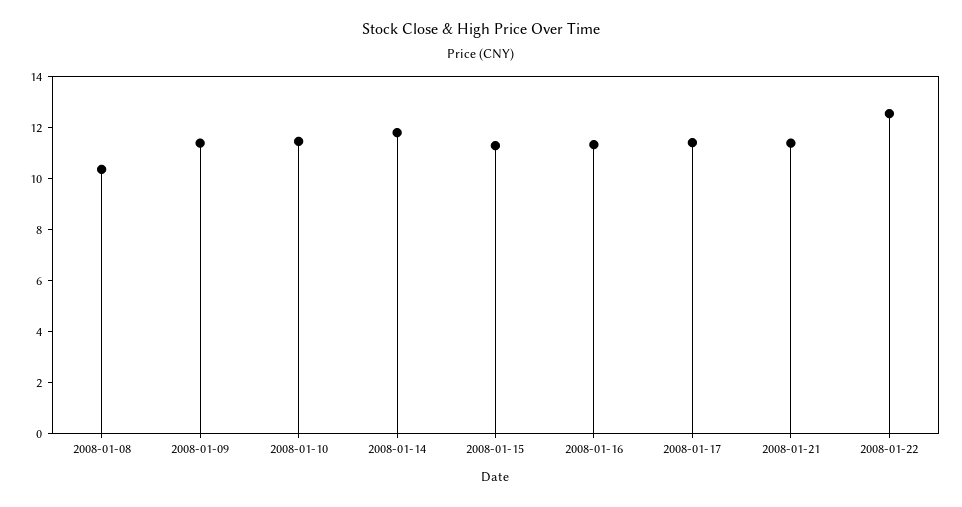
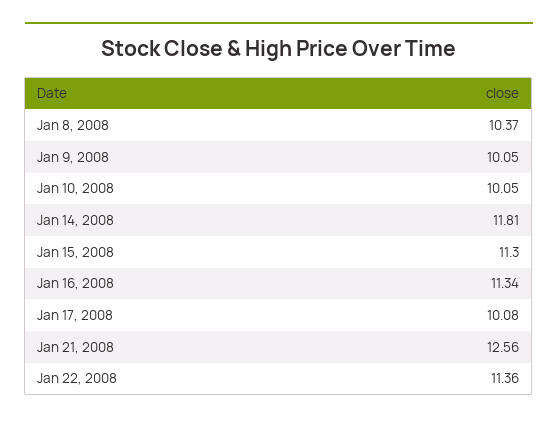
  {
    "2008-01-08": 10.37,
-   "2008-01-09": 11.5,
+   "2008-01-09": 10.05,
-   "2008-01-10": 11.5,
+   "2008-01-10": 10.05,
    "2008-01-14": 11.81,
    "2008-01-15": 11.3,
    "2008-01-16": 11.34,
-   "2008-01-17": 11.5,
+   "2008-01-17": 10.08,
-   "2008-01-21": 11.5,
+   "2008-01-21": 12.56,
-   "2008-01-22": 12.5
+   "2008-01-22": 11.36
  }

